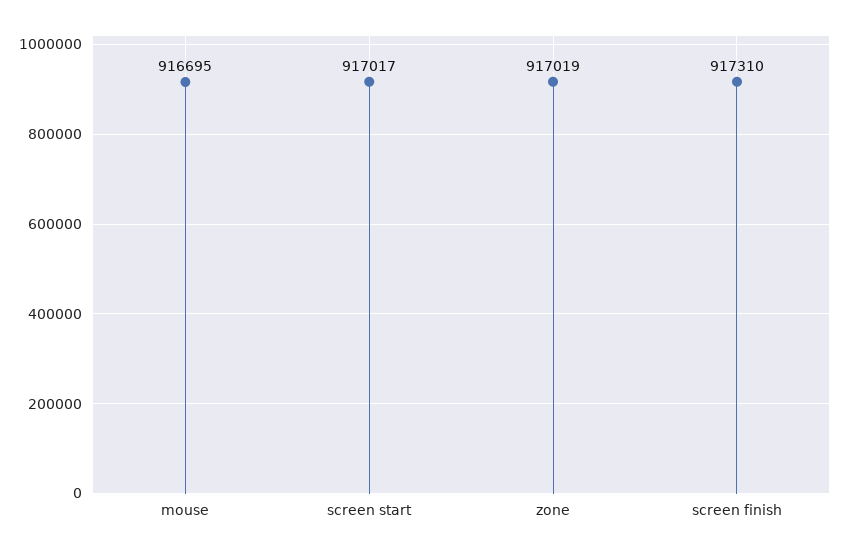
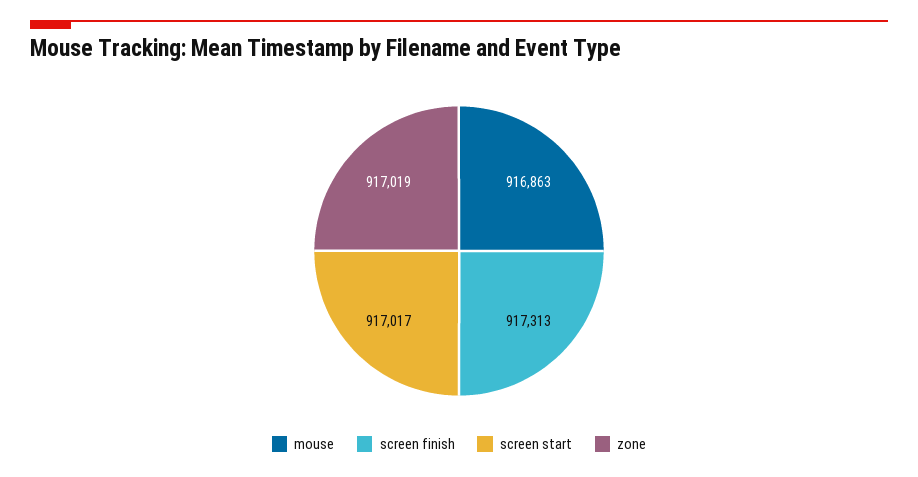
  {
-   "mouse": 916695,
+   "mouse": 916863,
    "screen start": 917017,
    "zone": 917019,
-   "screen finish": 917310
+   "screen finish": 917313
  }

